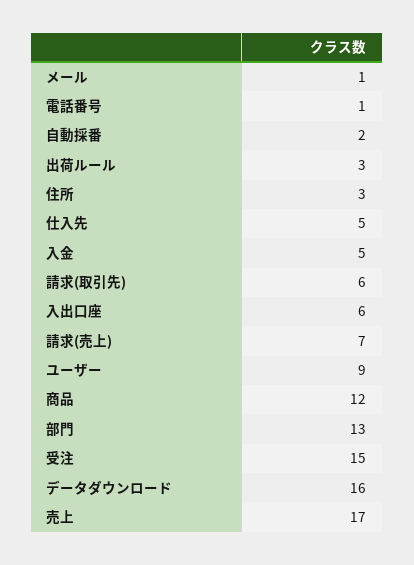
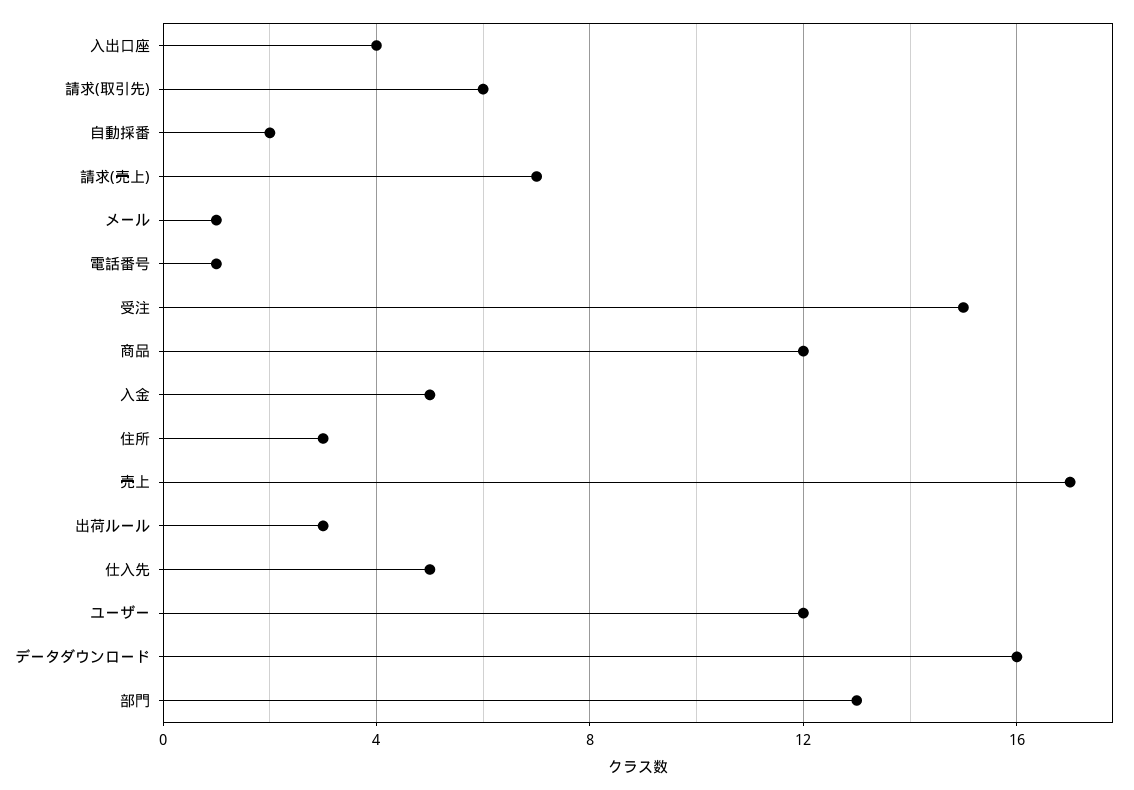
  {
    "メール": 1,
    "電話番号": 1,
    "自動採番": 2,
    "出荷ルール": 3,
    "住所": 3,
    "仕入先": 5,
    "入金": 5,
    "請求(取引先)": 6,
-   "入出口座": 6,
+   "入出口座": 4,
    "請求(売上)": 7,
-   "ユーザー": 9,
+   "ユーザー": 12,
    "商品": 12,
    "部門": 13,
    "受注": 15,
    "データダウンロード": 16,
    "売上": 17
  }

